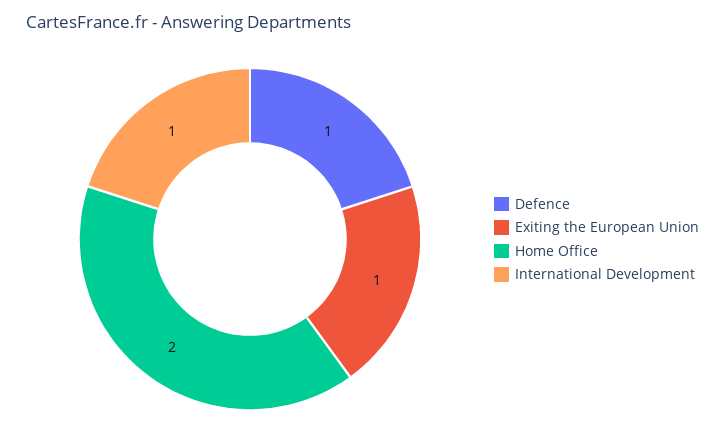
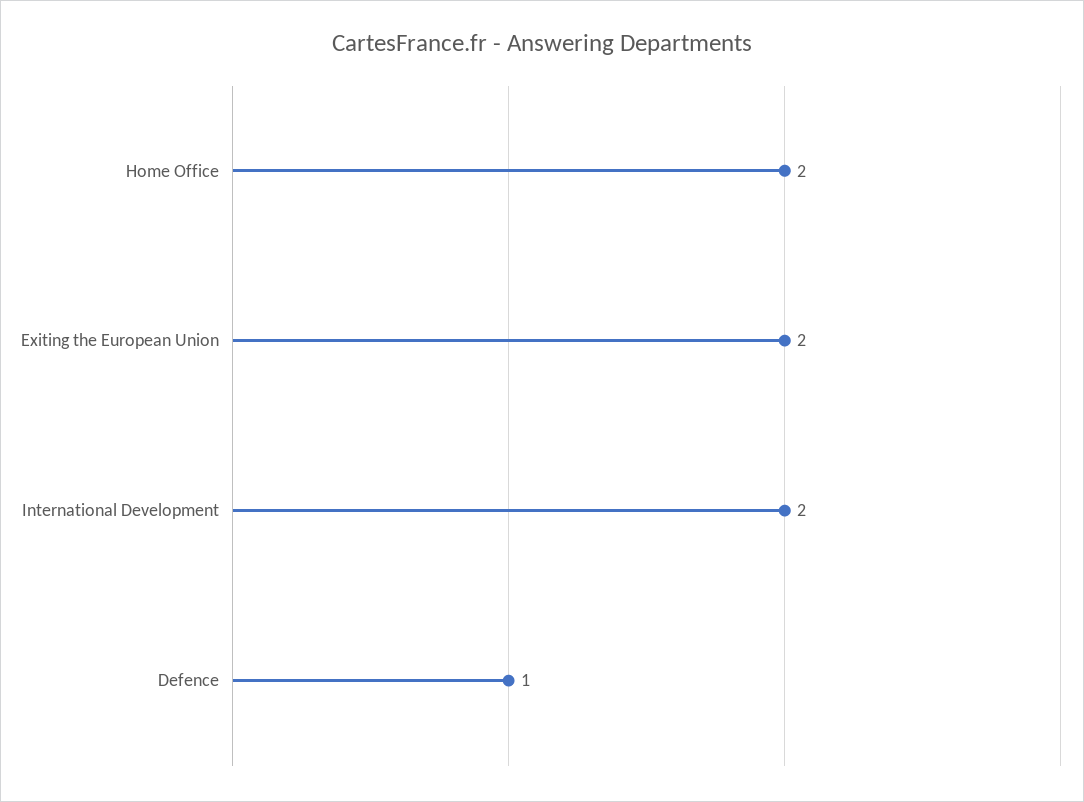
  {
    "Defence": 1,
-   "Exiting the European Union": 1,
+   "Exiting the European Union": 2,
    "Home Office": 2,
-   "International Development": 1
+   "International Development": 2
  }

